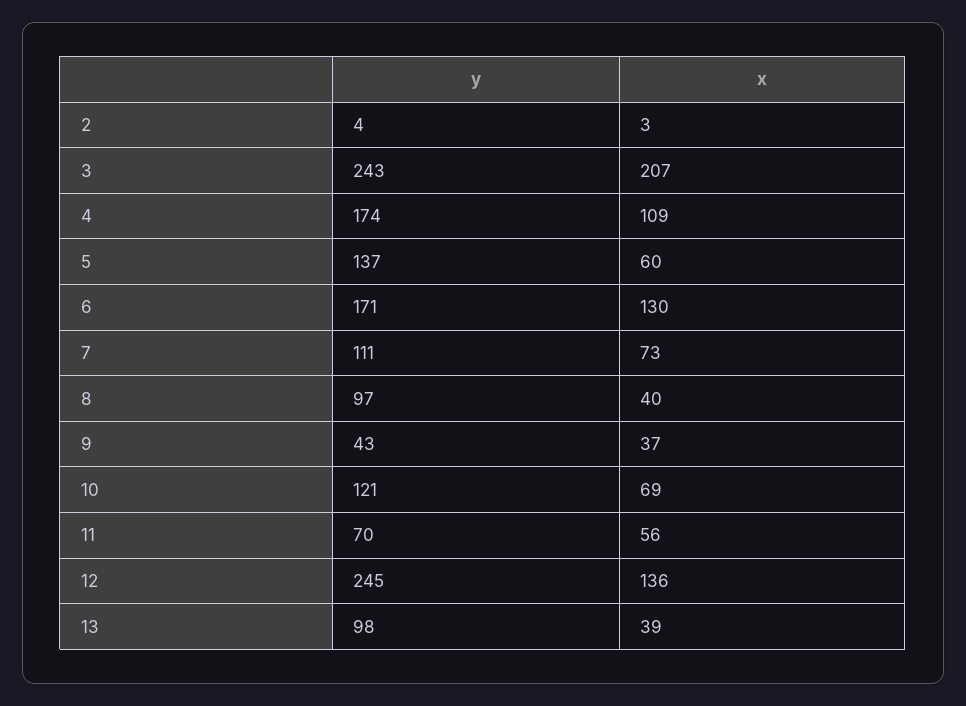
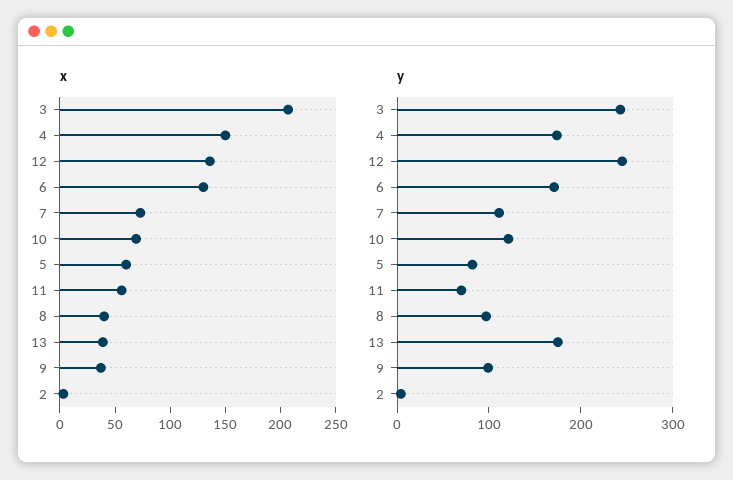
  {
    "y": {
      "2": 4,
      "3": 243,
      "4": 174,
-     "5": 137,
+     "5": 80,
      "6": 171,
      "7": 111,
      "8": 97,
-     "9": 43,
+     "9": 100,
      "10": 121,
      "11": 70,
      "12": 245,
-     "13": 98
+     "13": 180
    },
    "x": {
      "2": 3,
      "3": 207,
-     "4": 109,
+     "4": 150,
      "5": 60,
      "6": 130,
      "7": 73,
      "8": 40,
      "9": 37,
      "10": 69,
      "11": 56,
      "12": 136,
      "13": 39
    }
  }

